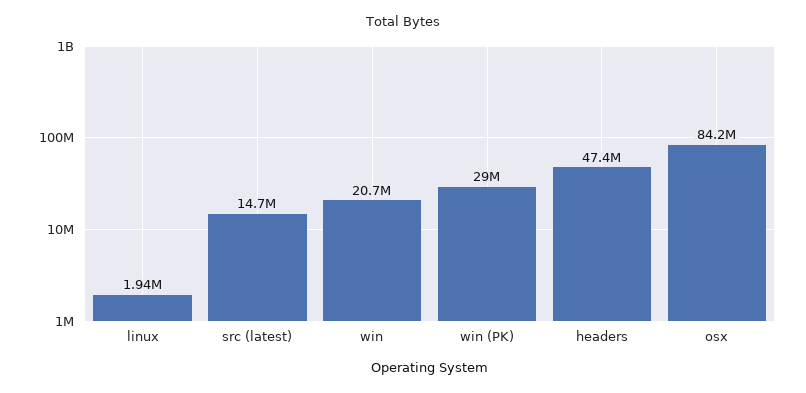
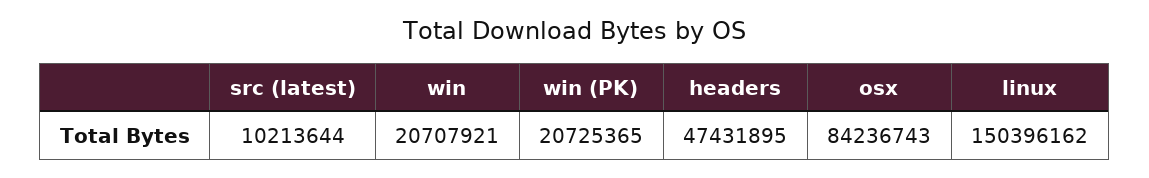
  {
-   "linux": 1940000,
+   "linux": 150396162,
-   "src (latest)": 14700000,
+   "src (latest)": 10213644,
    "win": 20707921,
-   "win (PK)": 29000000,
+   "win (PK)": 20725365,
    "headers": 47431895,
    "osx": 84236743
  }

